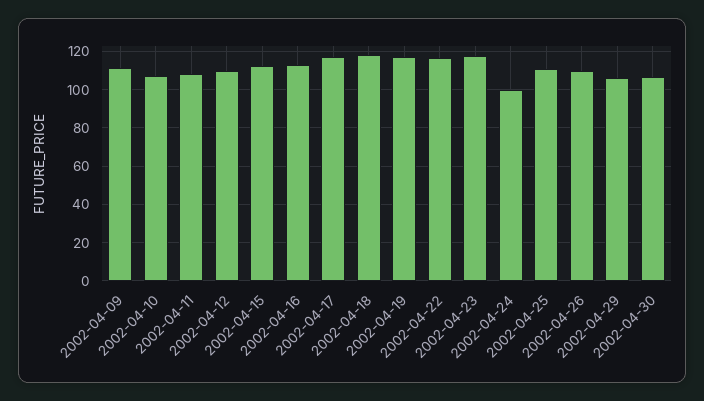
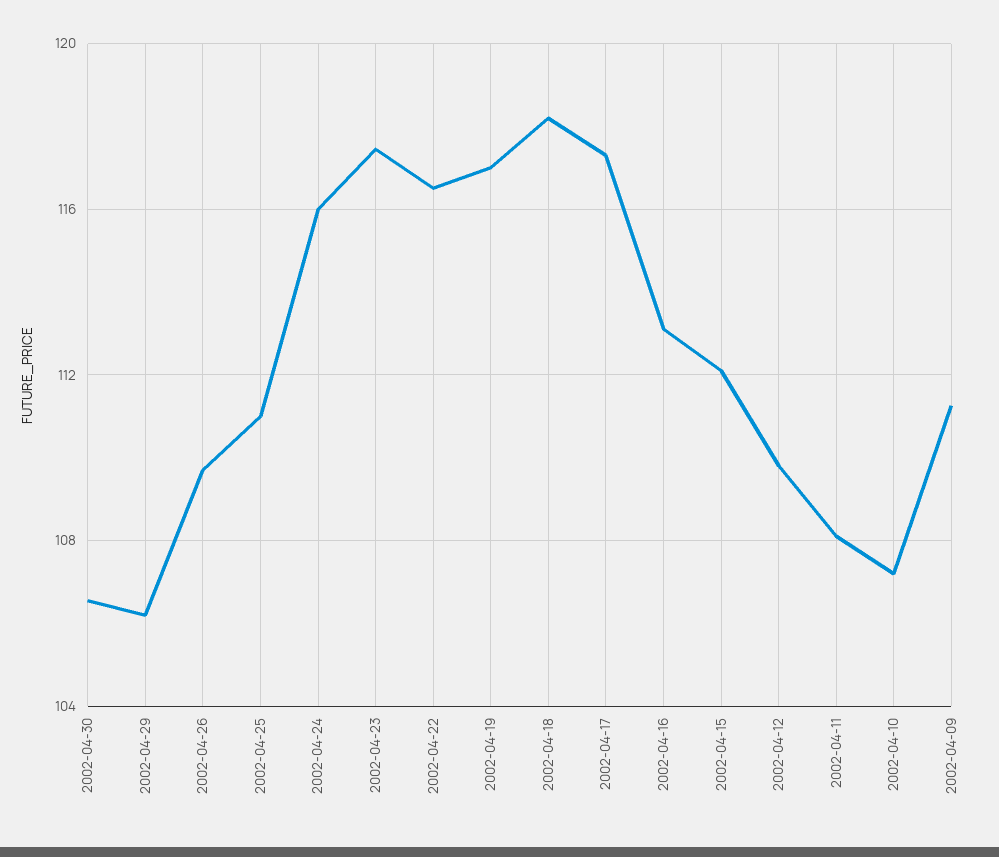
  {
    "2002-04-09": 111.5,
    "2002-04-10": 107,
    "2002-04-11": 108,
    "2002-04-12": 110,
    "2002-04-15": 112,
    "2002-04-16": 113,
    "2002-04-17": 117.5,
    "2002-04-18": 118,
    "2002-04-19": 117,
    "2002-04-22": 116.5,
    "2002-04-23": 117.5,
-   "2002-04-24": 100,
+   "2002-04-24": 116,
    "2002-04-25": 111,
    "2002-04-26": 109.5,
    "2002-04-29": 106,
    "2002-04-30": 106.5
  }

